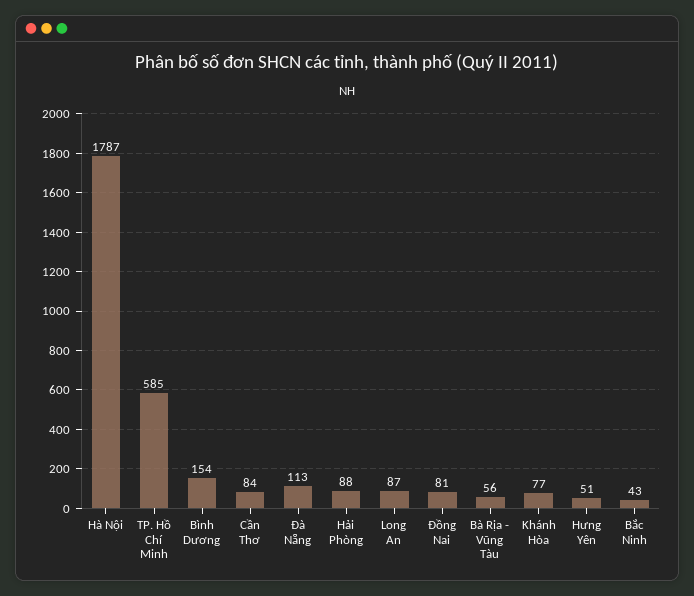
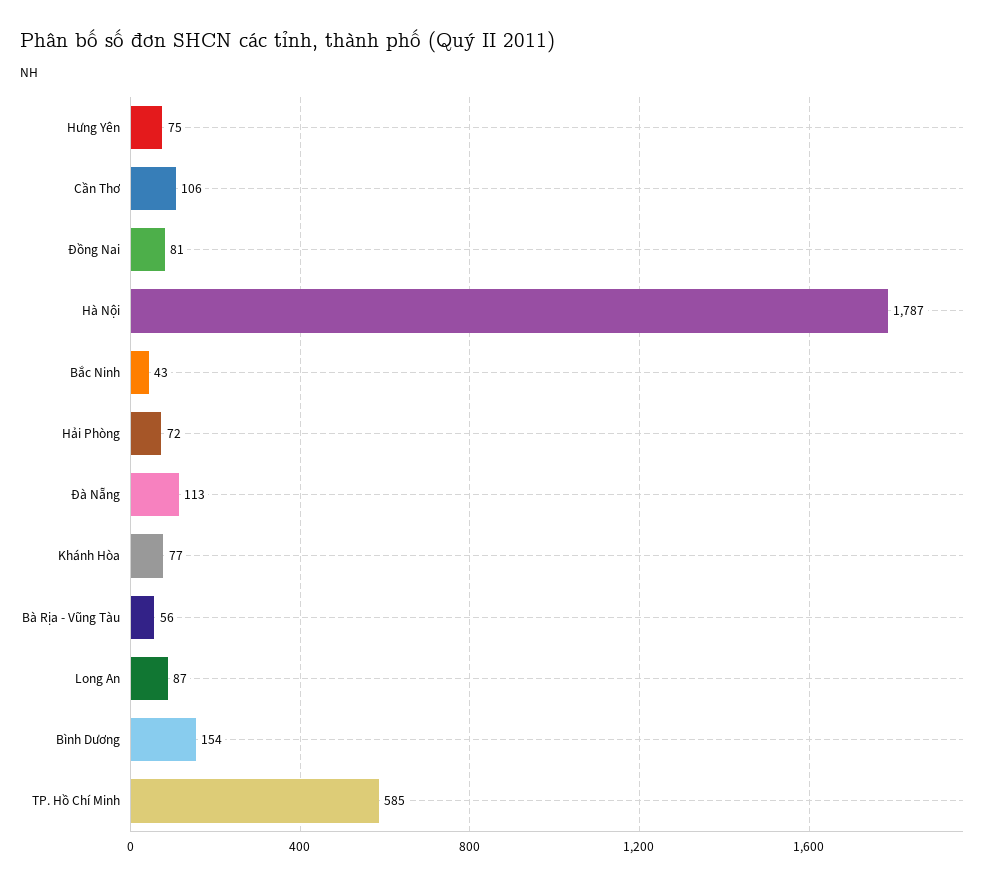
  {
    "Hà Nội": 1787,
    "TP. Hồ Chí Minh": 585,
    "Bình Dương": 154,
-   "Cần Thơ": 84,
+   "Cần Thơ": 106,
    "Đà Nẵng": 113,
-   "Hải Phòng": 88,
+   "Hải Phòng": 72,
    "Long An": 87,
    "Đồng Nai": 81,
    "Bà Rịa - Vũng Tàu": 56,
    "Khánh Hòa": 77,
-   "Hưng Yên": 51,
+   "Hưng Yên": 75,
    "Bắc Ninh": 43
  }

